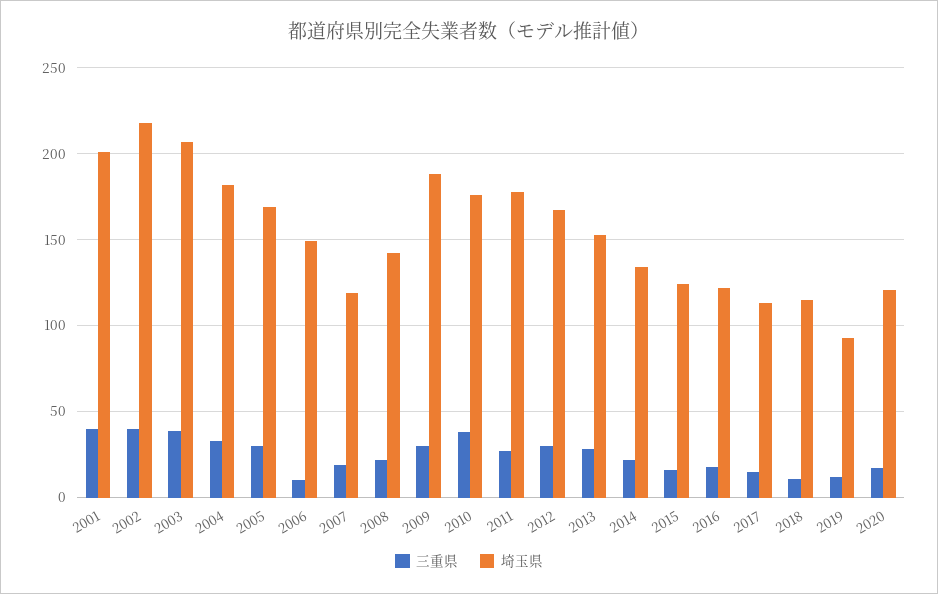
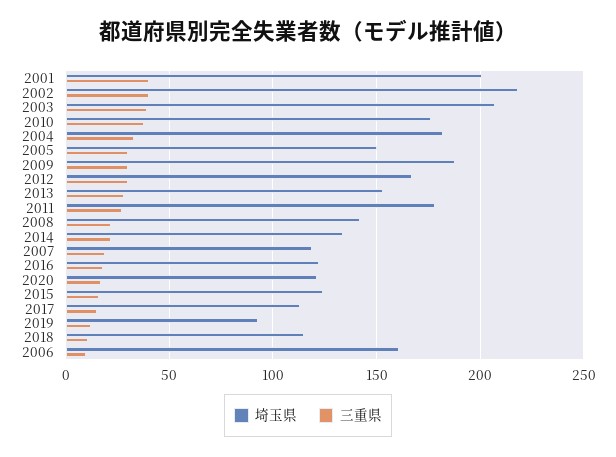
  {
    "三重県": {
      "2001": 40,
      "2002": 40,
      "2003": 40,
      "2004": 35,
      "2005": 30,
      "2006": 10,
      "2007": 20,
      "2008": 20,
      "2009": 30,
      "2010": 40,
      "2011": 25,
      "2012": 30,
      "2013": 30,
      "2014": 20,
      "2015": 15,
      "2016": 20,
      "2017": 15,
      "2018": 10,
      "2019": 10,
      "2020": 15
    },
    "埼玉県": {
      "2001": 200,
      "2002": 220,
      "2003": 205,
      "2004": 180,
-     "2005": 170,
+     "2005": 150,
-     "2006": 150,
+     "2006": 160,
      "2007": 120,
      "2008": 140,
      "2009": 190,
      "2010": 175,
      "2011": 180,
      "2012": 165,
      "2013": 155,
      "2014": 135,
      "2015": 125,
      "2016": 120,
      "2017": 115,
      "2018": 115,
      "2019": 95,
      "2020": 120
    }
  }

